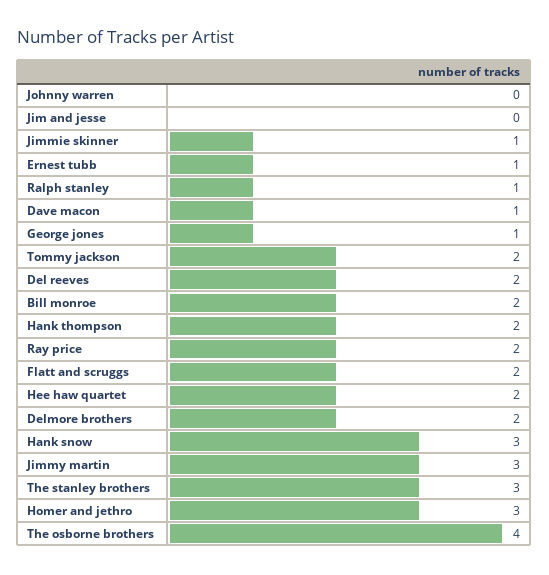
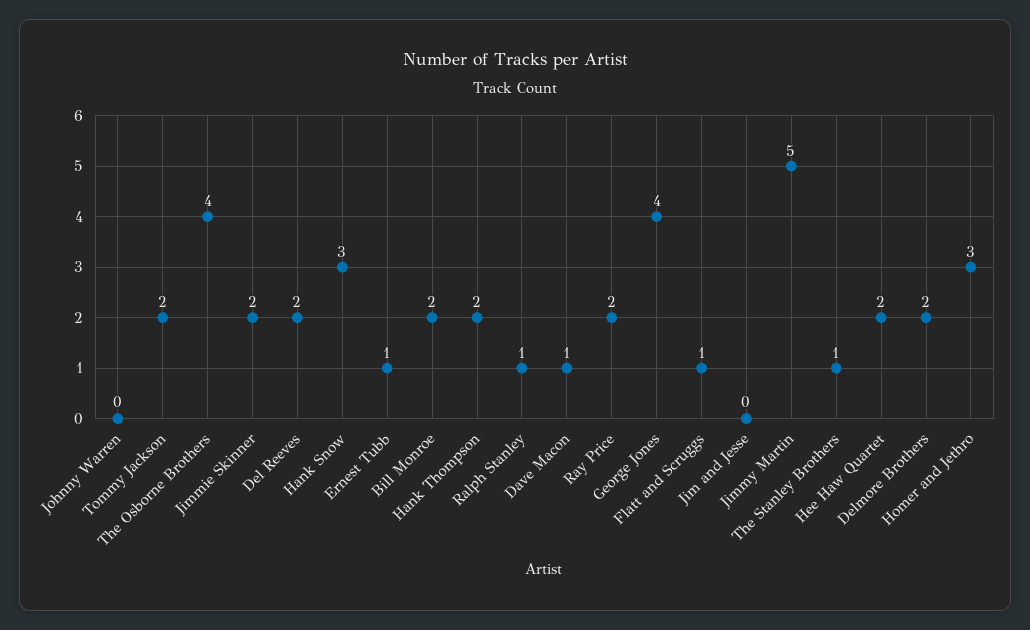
  {
    "Johnny warren": 0,
    "Jim and jesse": 0,
-   "Jimmie skinner": 1,
+   "Jimmie skinner": 2,
    "Ernest tubb": 1,
    "Ralph stanley": 1,
    "Dave macon": 1,
-   "George jones": 1,
+   "George jones": 4,
    "Tommy jackson": 2,
    "Del reeves": 2,
    "Bill monroe": 2,
    "Hank thompson": 2,
    "Ray price": 2,
-   "Flatt and scruggs": 2,
+   "Flatt and scruggs": 1,
    "Hee haw quartet": 2,
    "Delmore brothers": 2,
    "Hank snow": 3,
-   "Jimmy martin": 3,
+   "Jimmy martin": 5,
-   "The stanley brothers": 3,
+   "The stanley brothers": 1,
    "Homer and jethro": 3,
    "The osborne brothers": 4
  }

